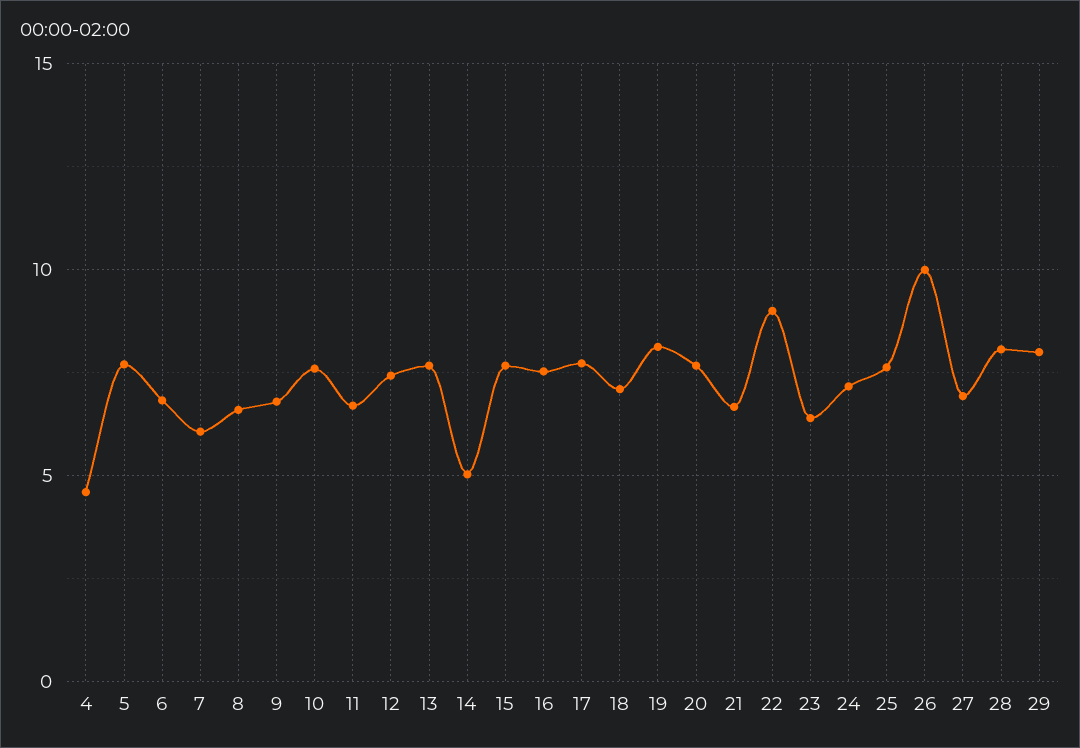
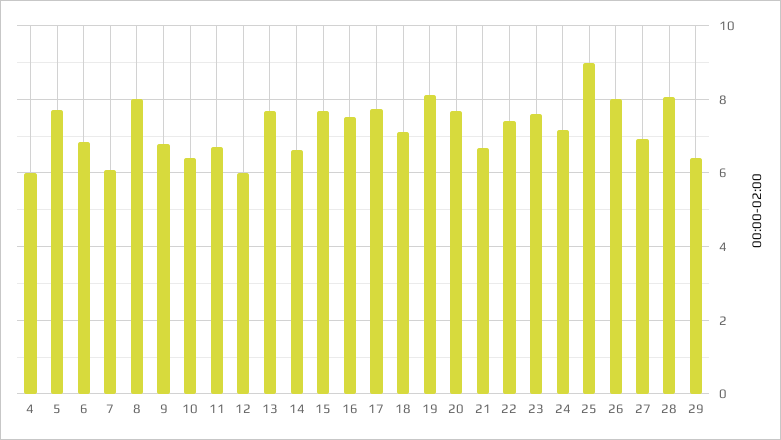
  {
-   "4": 4.5,
+   "4": 6,
    "5": 7.8,
    "6": 6.8,
    "7": 6,
-   "8": 6.5,
+   "8": 8,
    "9": 6.8,
-   "10": 7.5,
+   "10": 6.4,
    "11": 6.8,
-   "12": 7.5,
+   "12": 6,
    "13": 7.6,
-   "14": 5,
+   "14": 6.6,
    "15": 7.6,
    "16": 7.6,
    "17": 7.8,
    "18": 7.2,
    "19": 8.2,
    "20": 7.6,
    "21": 6.6,
-   "22": 9,
+   "22": 7.4,
-   "23": 6.5,
+   "23": 7.6,
    "24": 7.2,
-   "25": 7.5,
+   "25": 9,
-   "26": 10,
+   "26": 8,
    "27": 7,
    "28": 8,
-   "29": 8
+   "29": 6.4
  }

